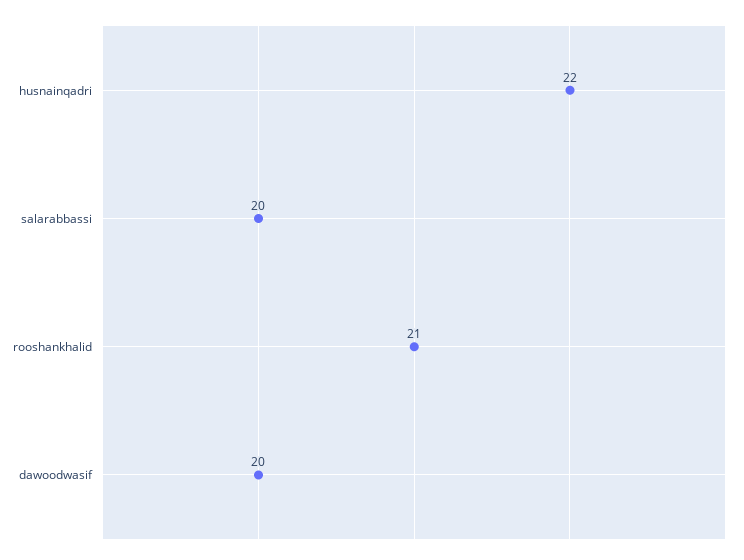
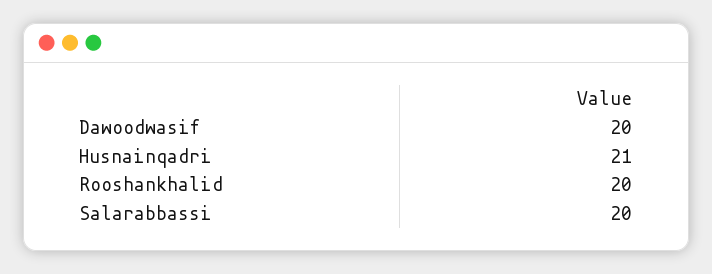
  {
-   "husnainqadri": 22,
+   "husnainqadri": 21,
    "salarabbassi": 20,
-   "rooshankhalid": 21,
+   "rooshankhalid": 20,
    "dawoodwasif": 20
  }

